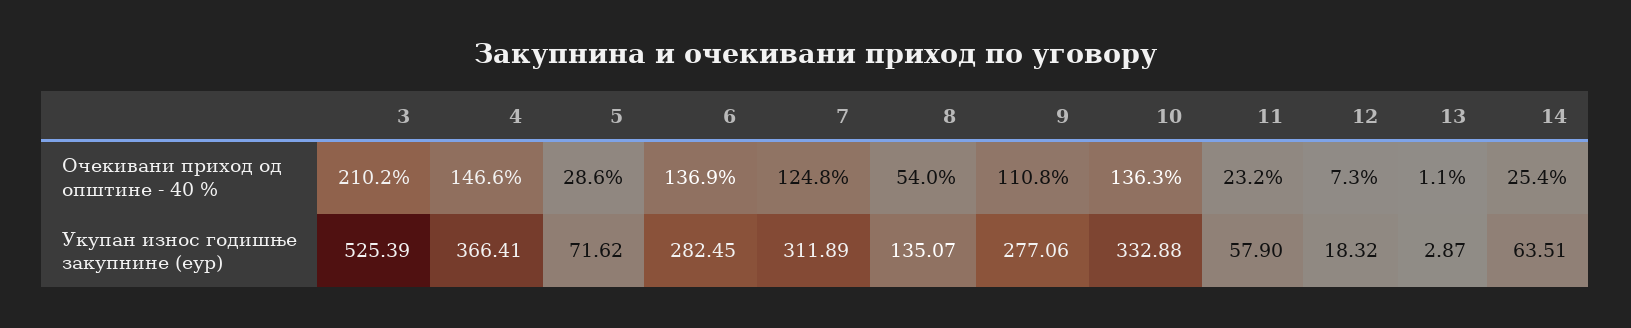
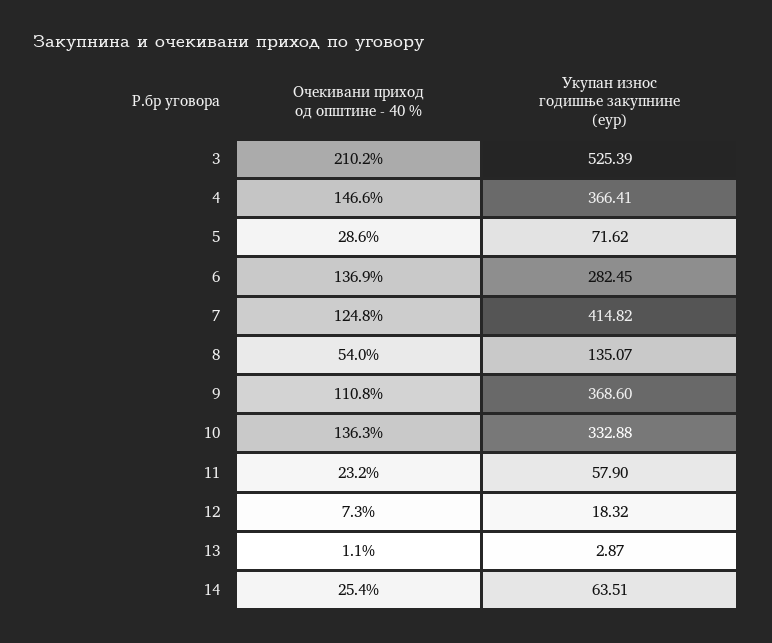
  {
    "3": {
      "Очекивани приход од општине - 40 %": 210.2,
      "Укупан износ годишње закупнине (еур)": 525.39
    },
    "4": {
      "Очекивани приход од општине - 40 %": 146.6,
      "Укупан износ годишње закупнине (еур)": 366.41
    },
    "5": {
      "Очекивани приход од општине - 40 %": 28.6,
      "Укупан износ годишње закупнине (еур)": 71.62
    },
    "6": {
      "Очекивани приход од општине - 40 %": 136.9,
      "Укупан износ годишње закупнине (еур)": 282.45
    },
    "7": {
      "Очекивани приход од општине - 40 %": 124.8,
-     "Укупан износ годишње закупнине (еур)": 311.89
+     "Укупан износ годишње закупнине (еур)": 414.82
    },
    "8": {
      "Очекивани приход од општине - 40 %": 54,
      "Укупан износ годишње закупнине (еур)": 135.07
    },
    "9": {
      "Очекивани приход од општине - 40 %": 110.8,
-     "Укупан износ годишње закупнине (еур)": 277.06
+     "Укупан износ годишње закупнине (еур)": 368.6
    },
    "10": {
      "Очекивани приход од општине - 40 %": 136.3,
      "Укупан износ годишње закупнине (еур)": 332.88
    },
    "11": {
      "Очекивани приход од општине - 40 %": 23.2,
      "Укупан износ годишње закупнине (еур)": 57.9
    },
    "12": {
      "Очекивани приход од општине - 40 %": 7.3,
      "Укупан износ годишње закупнине (еур)": 18.32
    },
    "13": {
      "Очекивани приход од општине - 40 %": 1.1,
      "Укупан износ годишње закупнине (еур)": 2.87
    },
    "14": {
      "Очекивани приход од општине - 40 %": 25.4,
      "Укупан износ годишње закупнине (еур)": 63.51
    }
  }

